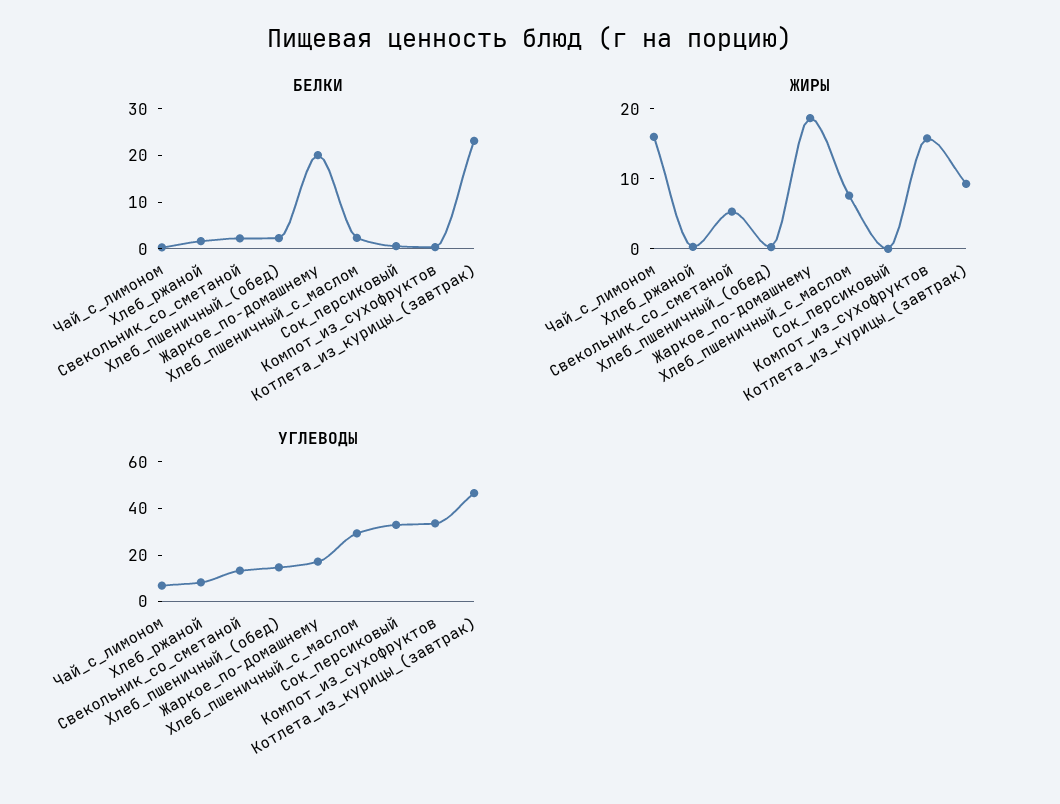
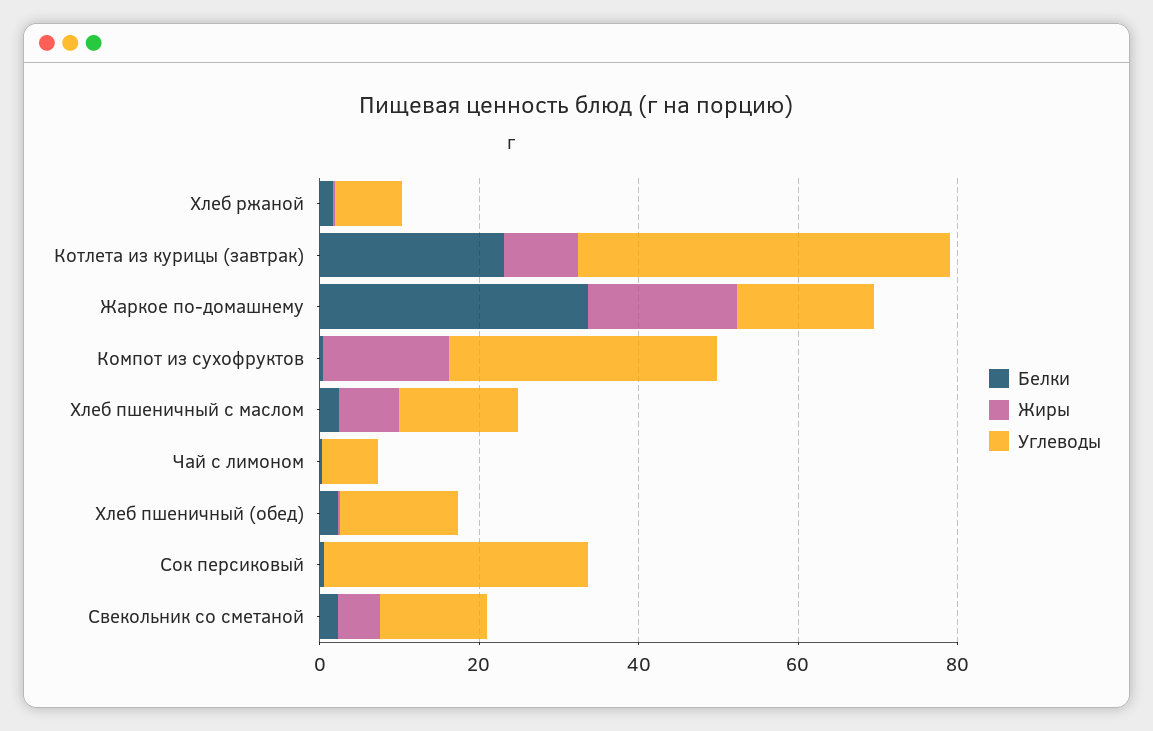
  {
    "БЕЛКИ": {
      "Чай_с_лимоном": 0,
      "Хлеб_ржаной": 2,
      "Свекольник_со_сметаной": 2,
      "Хлеб_пшеничный_(обед)": 2,
-     "Жаркое_по-домашнему": 20,
+     "Жаркое_по-домашнему": 35,
      "Хлеб_пшеничный_с_маслом": 2,
      "Сок_персиковый": 0,
      "Компот_из_сухофруктов": 0,
      "Котлета_из_курицы_(завтрак)": 24
    },
    "ЖИРЫ": {
-     "Чай_с_лимоном": 16,
+     "Чай_с_лимоном": 0,
      "Хлеб_ржаной": 0,
      "Свекольник_со_сметаной": 6,
      "Хлеб_пшеничный_(обед)": 0,
      "Жаркое_по-домашнему": 18,
      "Хлеб_пшеничный_с_маслом": 8,
      "Сок_персиковый": 0,
      "Компот_из_сухофруктов": 16,
      "Котлета_из_курицы_(завтрак)": 10
    },
    "УГЛЕВОДЫ": {
      "Чай_с_лимоном": 5,
      "Хлеб_ржаной": 10,
      "Свекольник_со_сметаной": 15,
      "Хлеб_пшеничный_(обед)": 15,
      "Жаркое_по-домашнему": 15,
-     "Хлеб_пшеничный_с_маслом": 30,
+     "Хлеб_пшеничный_с_маслом": 15,
      "Сок_персиковый": 35,
      "Компот_из_сухофруктов": 35,
      "Котлета_из_курицы_(завтрак)": 45
    }
  }

